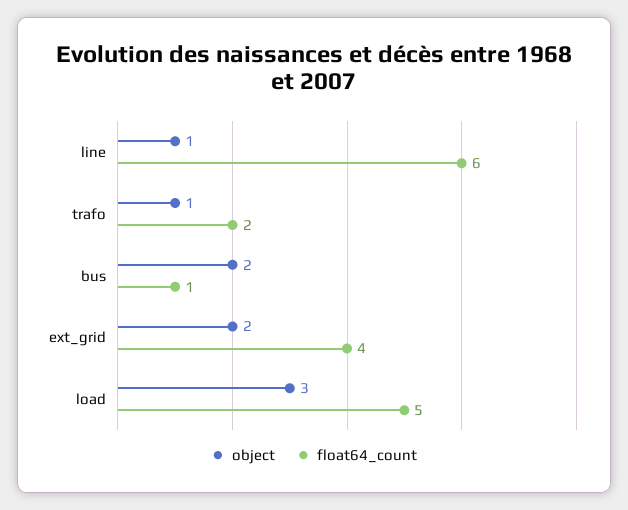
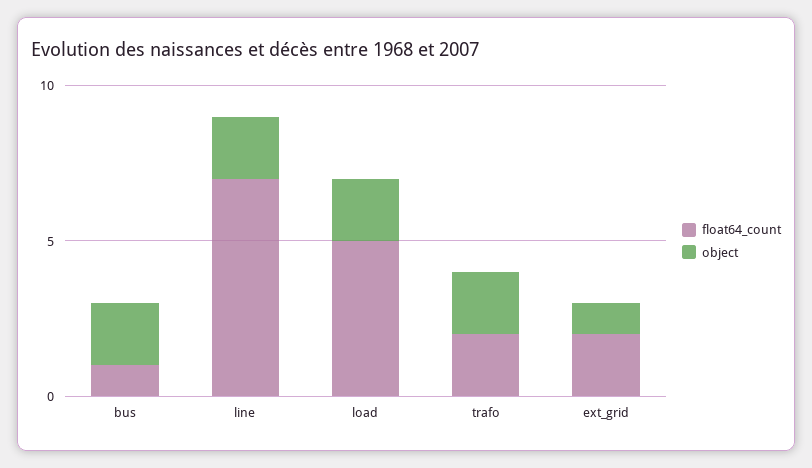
  {
    "object": {
-     "line": 1,
+     "line": 2,
-     "trafo": 1,
+     "trafo": 2,
      "bus": 2,
-     "ext_grid": 2,
+     "ext_grid": 1,
-     "load": 3
+     "load": 2
    },
    "float64_count": {
-     "line": 6,
+     "line": 7,
      "trafo": 2,
      "bus": 1,
-     "ext_grid": 4,
+     "ext_grid": 2,
      "load": 5
    }
  }

